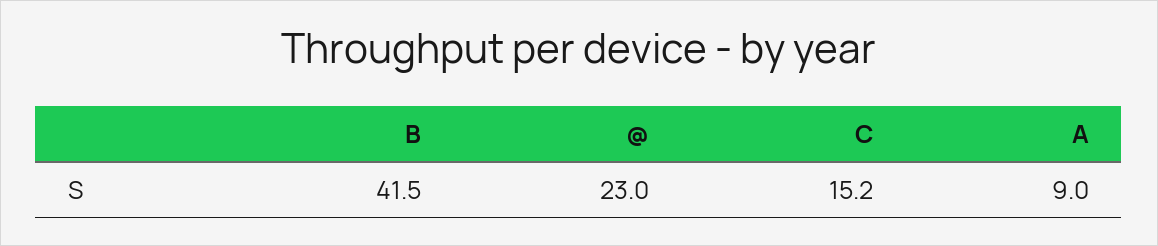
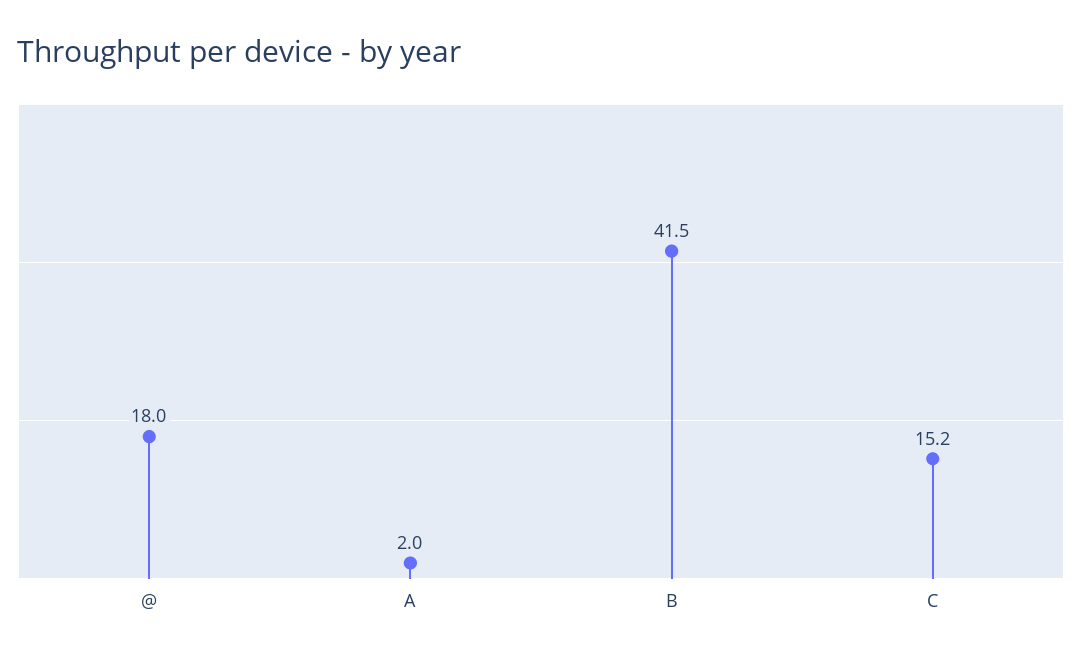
  {
    "B": 41.5,
-   "@": 23,
+   "@": 18,
    "C": 15.2,
-   "A": 9
+   "A": 2
  }

